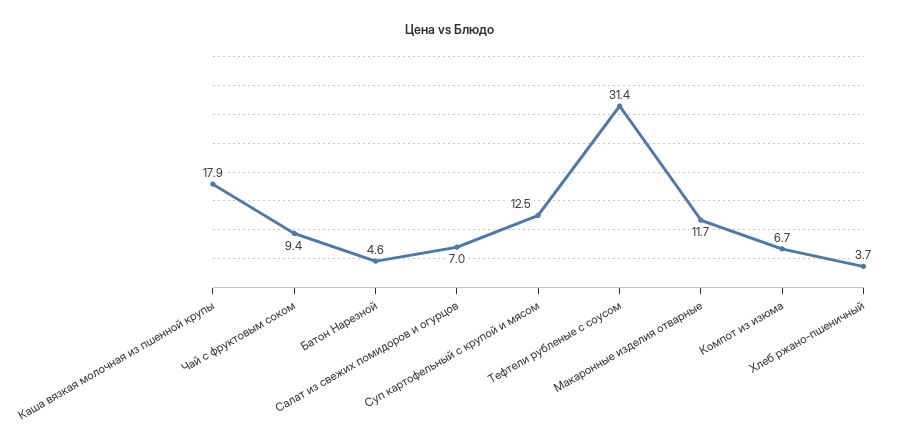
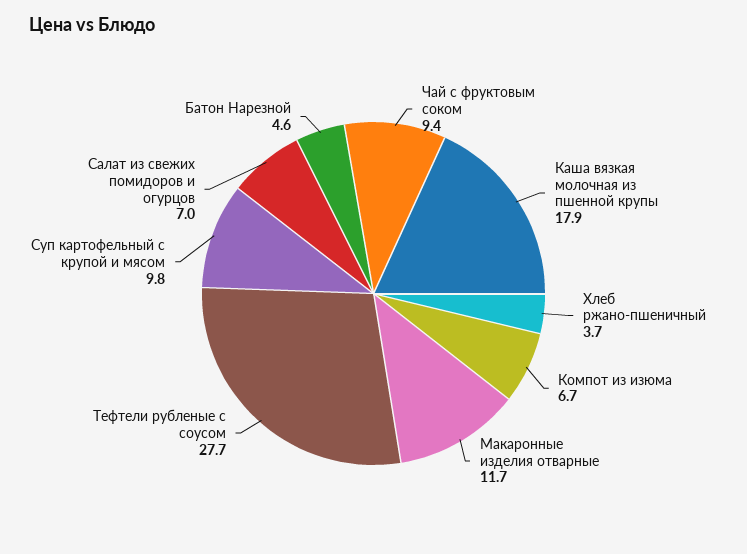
  {
    "Каша вязкая молочная из пшенной крупы": 17.9,
    "Чай с фруктовым соком": 9.4,
    "Батон Нарезной": 4.6,
    "Салат из свежих помидоров и огурцов": 7,
-   "Суп картофельный с крупой и мясом": 12.5,
+   "Суп картофельный с крупой и мясом": 9.8,
-   "Тефтели рубленые с соусом": 31.4,
+   "Тефтели рубленые с соусом": 27.7,
    "Макаронные изделия отварные": 11.7,
    "Компот из изюма": 6.7,
    "Хлеб ржано-пшеничный": 3.7
  }

